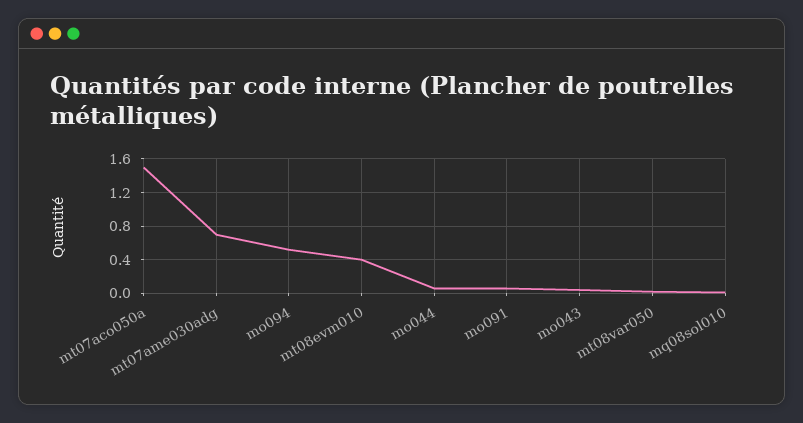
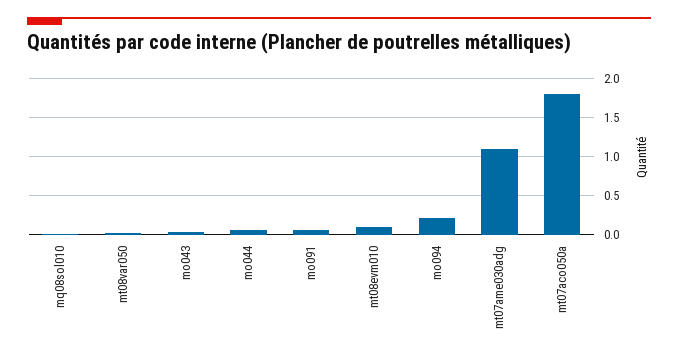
  {
-   "mt07aco050a": 1.5,
+   "mt07aco050a": 1.8,
-   "mt07ame030adg": 0.7,
+   "mt07ame030adg": 1.1,
-   "mo094": 0.5,
+   "mo094": 0.2,
-   "mt08evm010": 0.4,
+   "mt08evm010": 0.1,
    "mo044": 0.1,
    "mo091": 0.1,
    "mo043": 0,
    "mt08var050": 0,
    "mq08sol010": 0
  }

